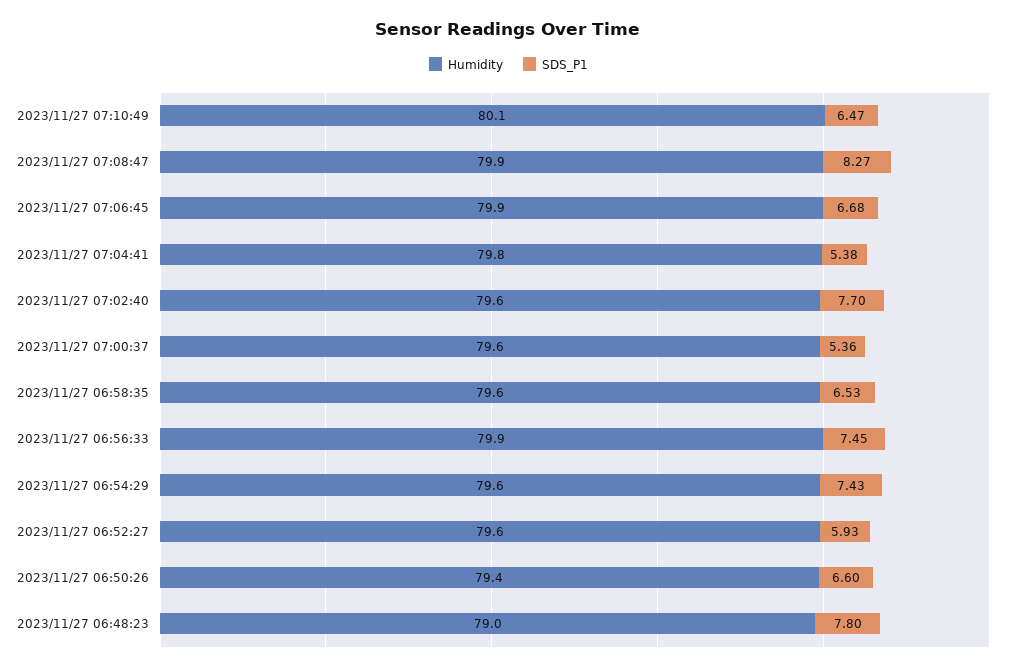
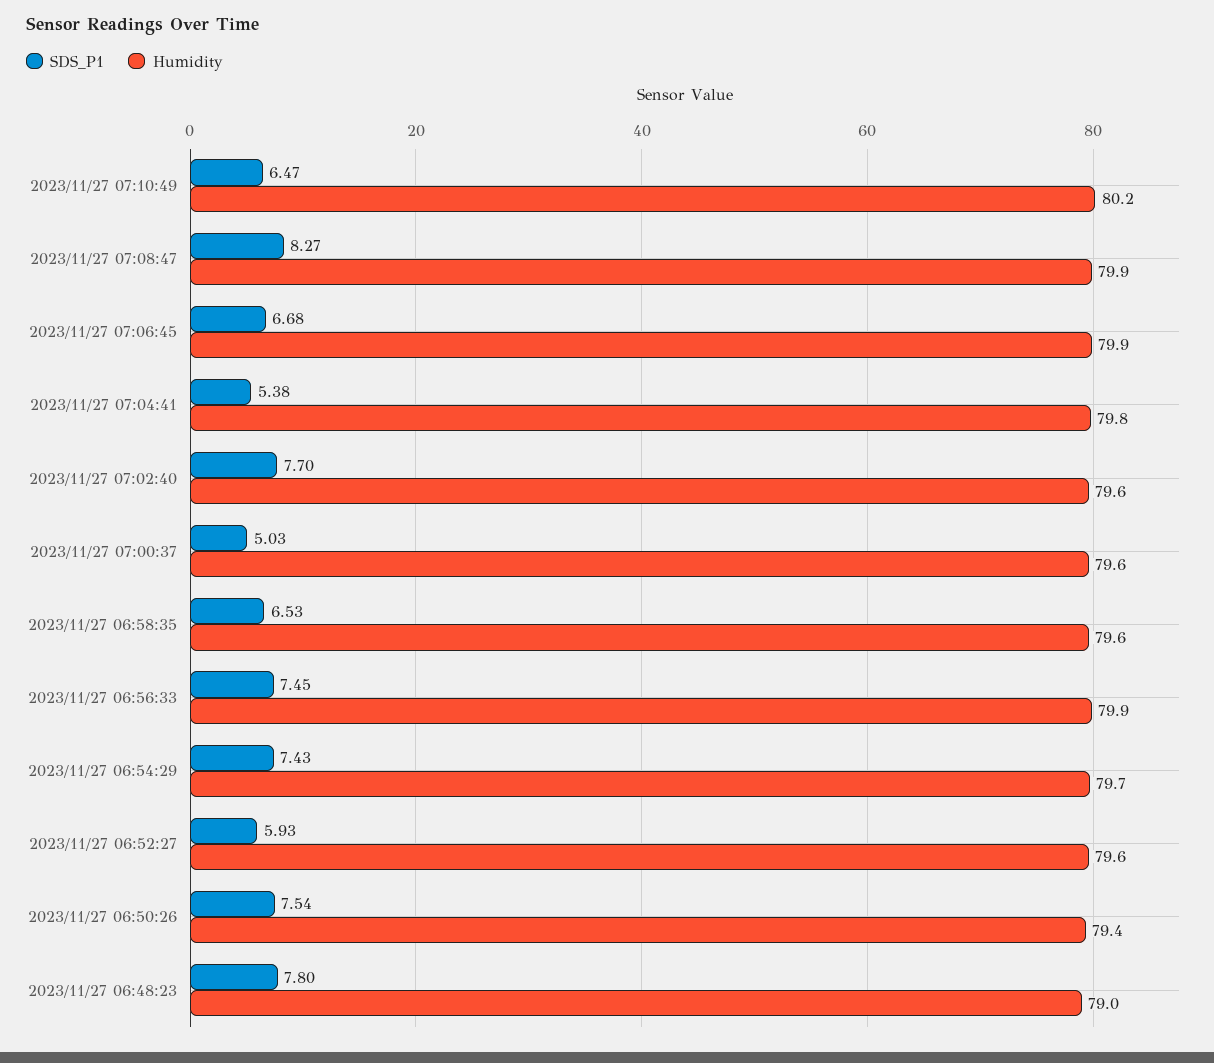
  {
    "Humidity": {
-     "2023/11/27 07:10:49": 80.1,
+     "2023/11/27 07:10:49": 80.2,
      "2023/11/27 07:08:47": 79.9,
      "2023/11/27 07:06:45": 79.9,
      "2023/11/27 07:04:41": 79.8,
      "2023/11/27 07:02:40": 79.6,
      "2023/11/27 07:00:37": 79.6,
      "2023/11/27 06:58:35": 79.6,
      "2023/11/27 06:56:33": 79.9,
-     "2023/11/27 06:54:29": 79.6,
+     "2023/11/27 06:54:29": 79.7,
      "2023/11/27 06:52:27": 79.6,
      "2023/11/27 06:50:26": 79.4,
      "2023/11/27 06:48:23": 79
    },
    "SDS_P1": {
      "2023/11/27 07:10:49": 6.47,
      "2023/11/27 07:08:47": 8.27,
      "2023/11/27 07:06:45": 6.68,
      "2023/11/27 07:04:41": 5.38,
      "2023/11/27 07:02:40": 7.7,
-     "2023/11/27 07:00:37": 5.36,
+     "2023/11/27 07:00:37": 5.03,
      "2023/11/27 06:58:35": 6.53,
      "2023/11/27 06:56:33": 7.45,
      "2023/11/27 06:54:29": 7.43,
      "2023/11/27 06:52:27": 5.93,
-     "2023/11/27 06:50:26": 6.6,
+     "2023/11/27 06:50:26": 7.54,
      "2023/11/27 06:48:23": 7.8
    }
  }

